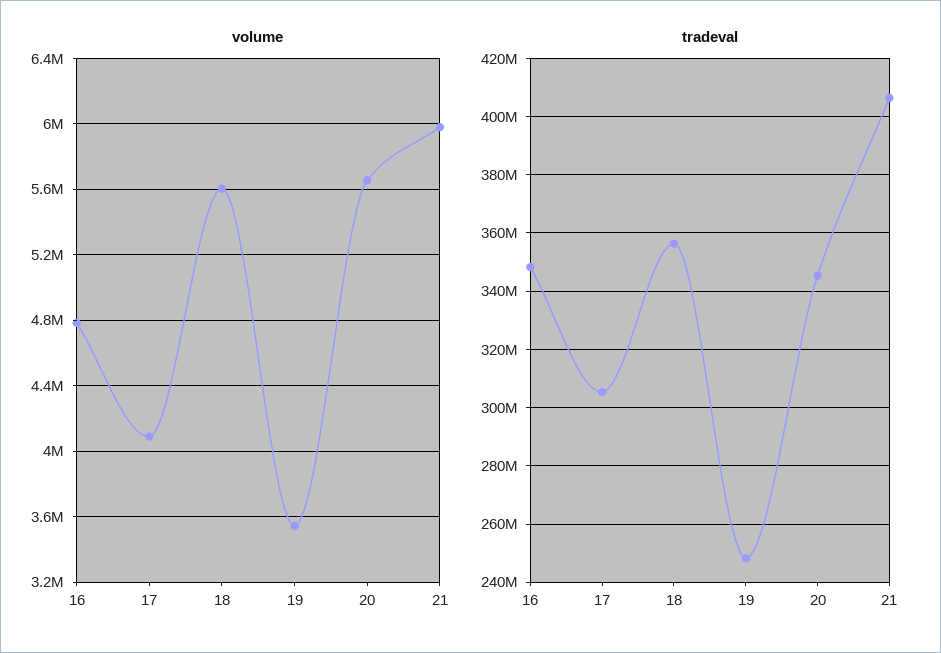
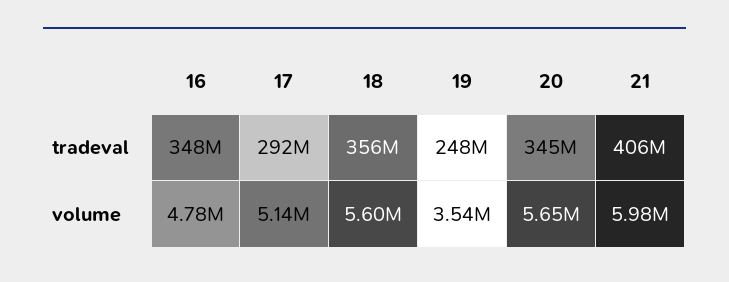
  {
    "volume": {
      "16": 4780000,
-     "17": 4100000,
+     "17": 5140000,
      "18": 5600000,
      "19": 3540000,
      "20": 5650000,
      "21": 5980000
    },
    "tradeval": {
      "16": 348000000,
-     "17": 305000000,
+     "17": 292000000,
      "18": 356000000,
      "19": 248000000,
      "20": 345000000,
      "21": 406000000
    }
  }

